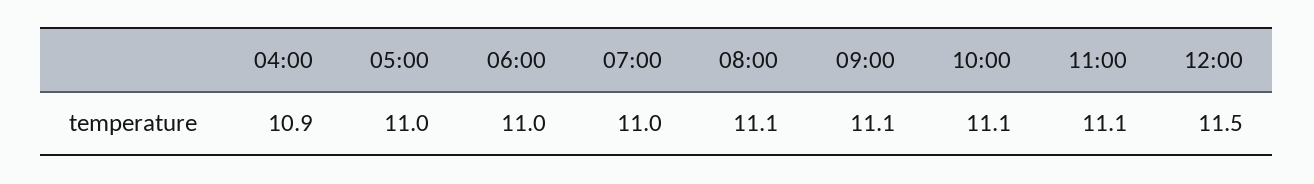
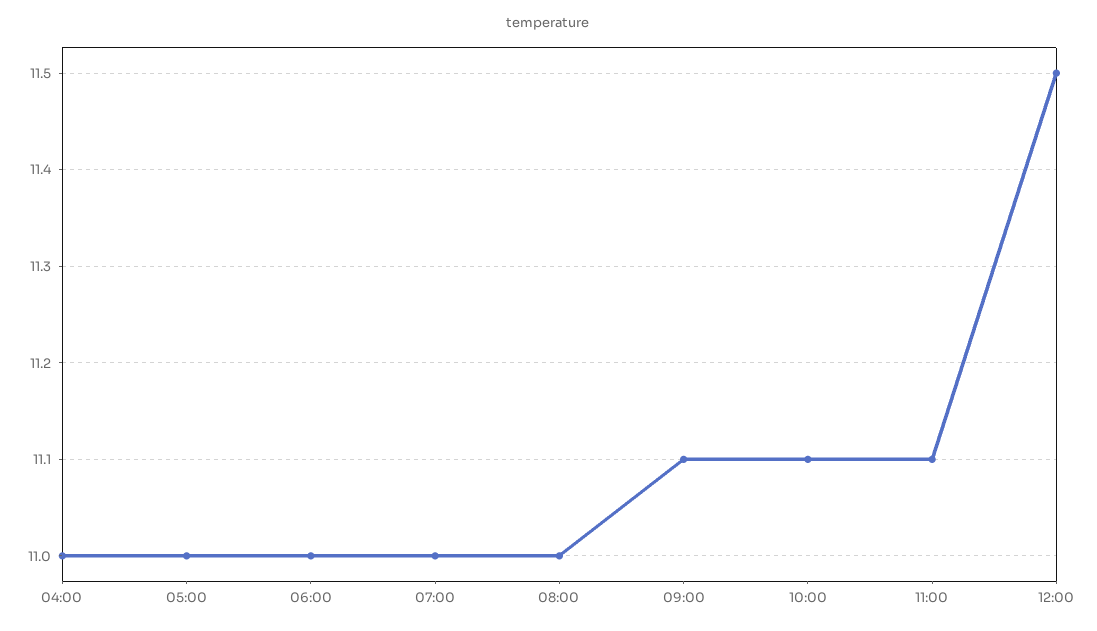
  {
-   "04:00": 10.9,
+   "04:00": 11,
    "05:00": 11,
    "06:00": 11,
    "07:00": 11,
-   "08:00": 11.1,
+   "08:00": 11,
    "09:00": 11.1,
    "10:00": 11.1,
    "11:00": 11.1,
    "12:00": 11.5
  }

